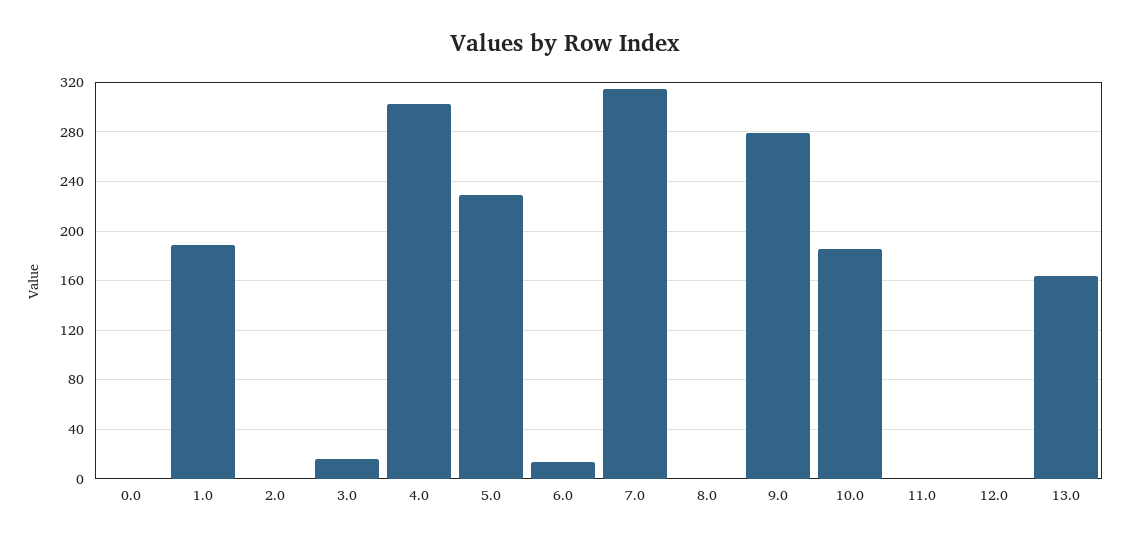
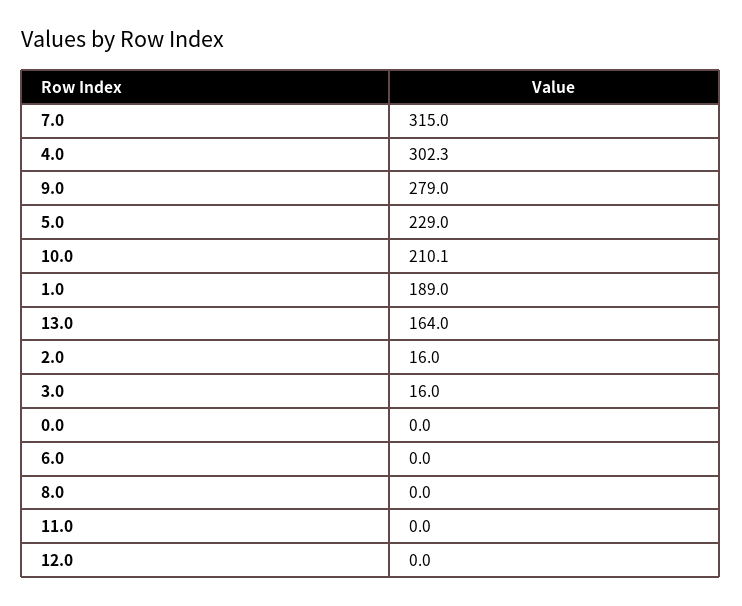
  {
    "0.0": 0,
    "1.0": 189,
-   "2.0": 0,
+   "2.0": 16,
    "3.0": 16,
    "4.0": 302.3,
    "5.0": 229,
-   "6.0": 15,
+   "6.0": 0,
    "7.0": 315,
    "8.0": 0,
    "9.0": 279,
-   "10.0": 185,
+   "10.0": 210.1,
    "11.0": 0,
    "12.0": 0,
    "13.0": 164
  }

